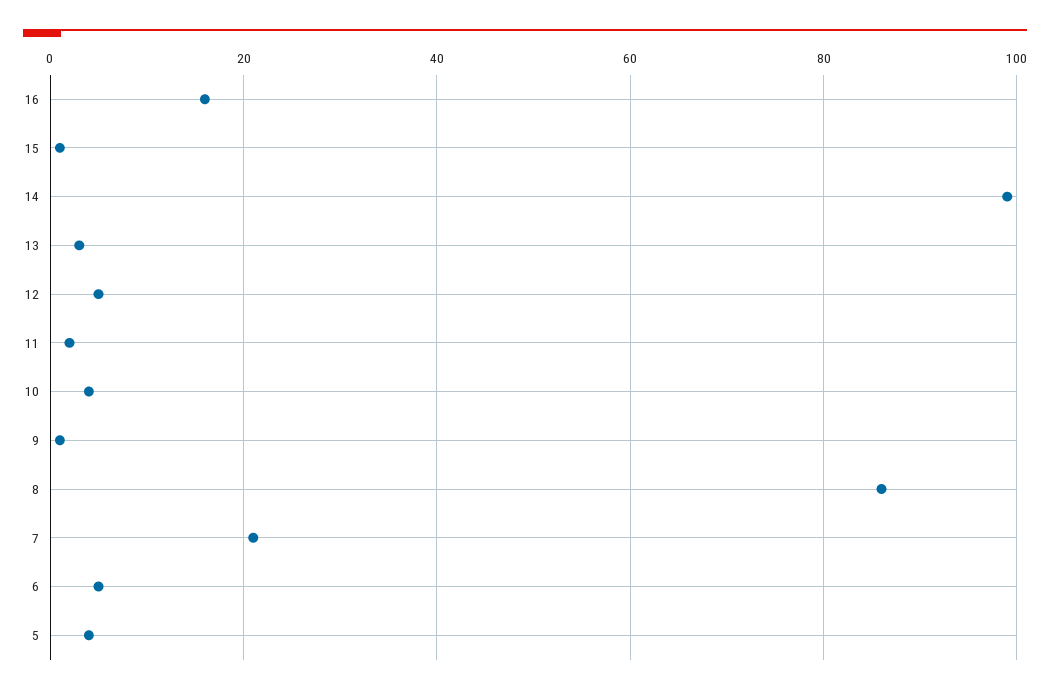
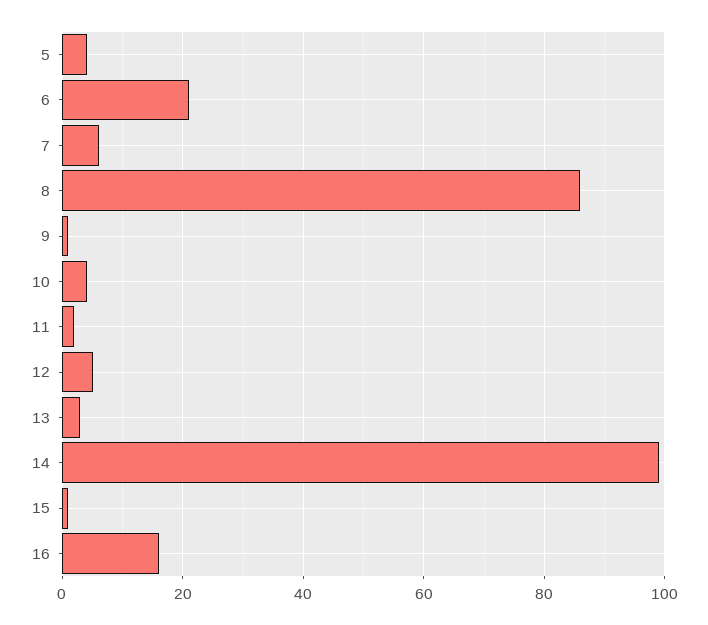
  {
    "16": 15,
    "15": 0,
    "14": 100,
    "13": 5,
    "12": 5,
    "11": 0,
    "10": 5,
    "9": 0,
    "8": 85,
-   "7": 20,
+   "7": 5,
-   "6": 5,
+   "6": 20,
    "5": 5
  }

